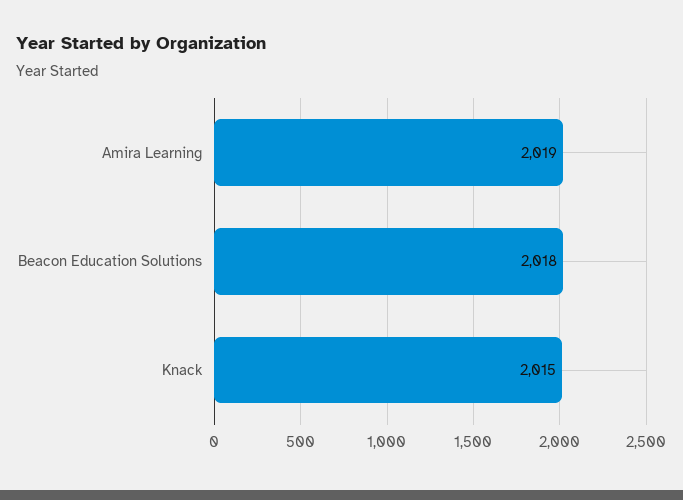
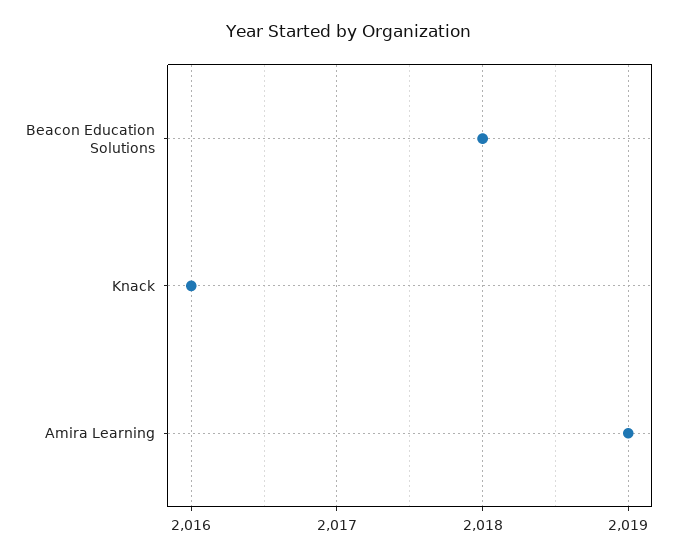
  {
    "Amira Learning": 2019,
    "Beacon Education Solutions": 2018,
-   "Knack": 2015
+   "Knack": 2016
  }

